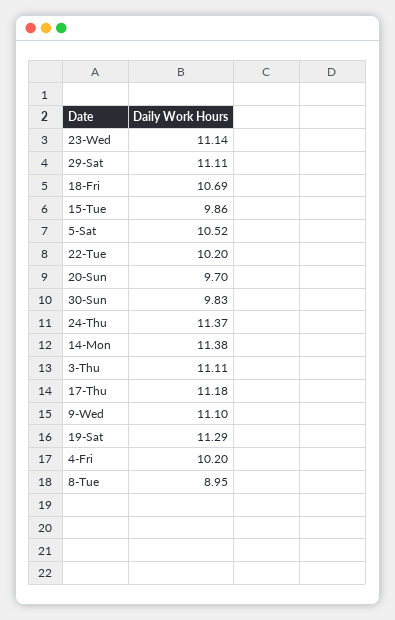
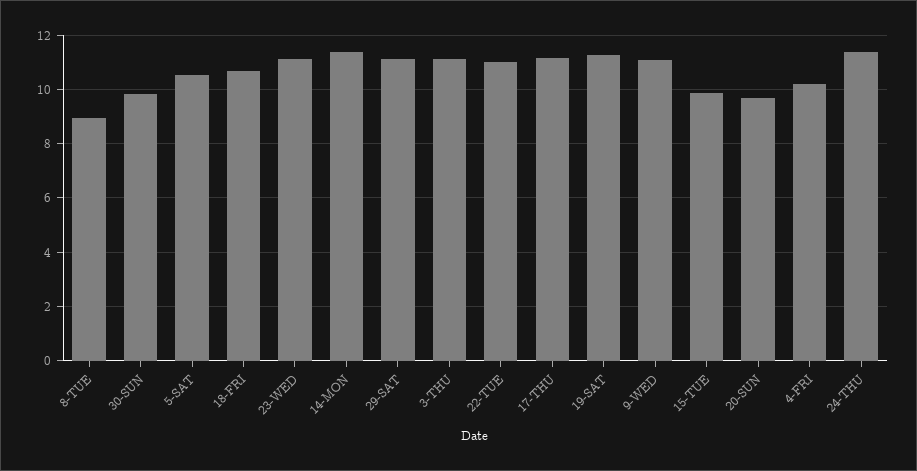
  {
    "23-Wed": 11.14,
    "29-Sat": 11.11,
    "18-Fri": 10.69,
    "15-Tue": 9.86,
    "5-Sat": 10.52,
-   "22-Tue": 10.2,
+   "22-Tue": 11,
    "20-Sun": 9.7,
    "30-Sun": 9.83,
    "24-Thu": 11.37,
    "14-Mon": 11.38,
    "3-Thu": 11.11,
    "17-Thu": 11.18,
    "9-Wed": 11.1,
    "19-Sat": 11.29,
    "4-Fri": 10.2,
    "8-Tue": 8.95
  }

